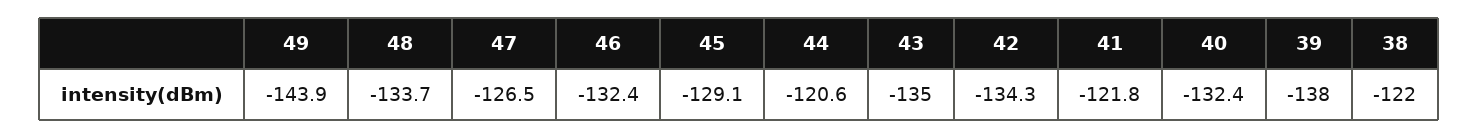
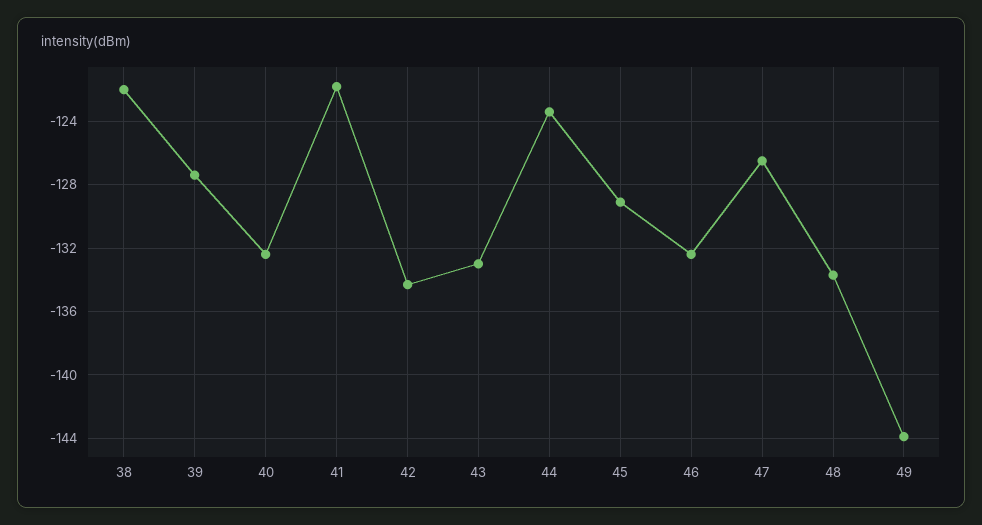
  {
    "49": -143.9,
    "48": -133.7,
    "47": -126.5,
    "46": -132.4,
    "45": -129.1,
-   "44": -120.6,
+   "44": -123.5,
-   "43": -135,
+   "43": -133,
    "42": -134.3,
    "41": -121.8,
    "40": -132.4,
-   "39": -138,
+   "39": -127.5,
    "38": -122
  }

